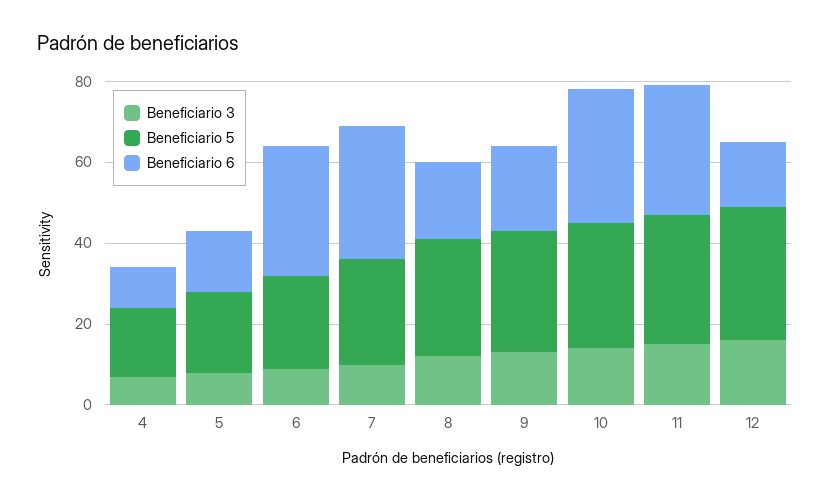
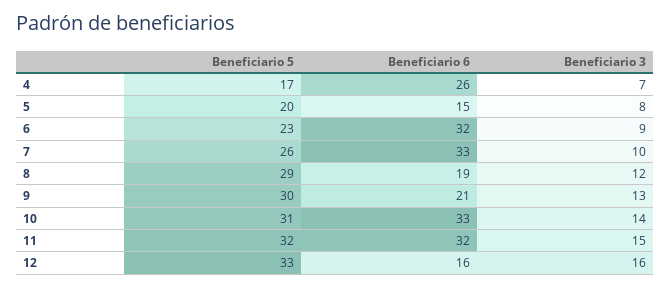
  {
    "Beneficiario 3": {
      "4": 7,
      "5": 8,
      "6": 9,
      "7": 10,
      "8": 12,
      "9": 13,
      "10": 14,
      "11": 15,
      "12": 16
    },
    "Beneficiario 5": {
      "4": 17,
      "5": 20,
      "6": 23,
      "7": 26,
      "8": 29,
      "9": 30,
      "10": 31,
      "11": 32,
      "12": 33
    },
    "Beneficiario 6": {
-     "4": 10,
+     "4": 26,
      "5": 15,
      "6": 32,
      "7": 33,
      "8": 19,
      "9": 21,
      "10": 33,
      "11": 32,
      "12": 16
    }
  }

